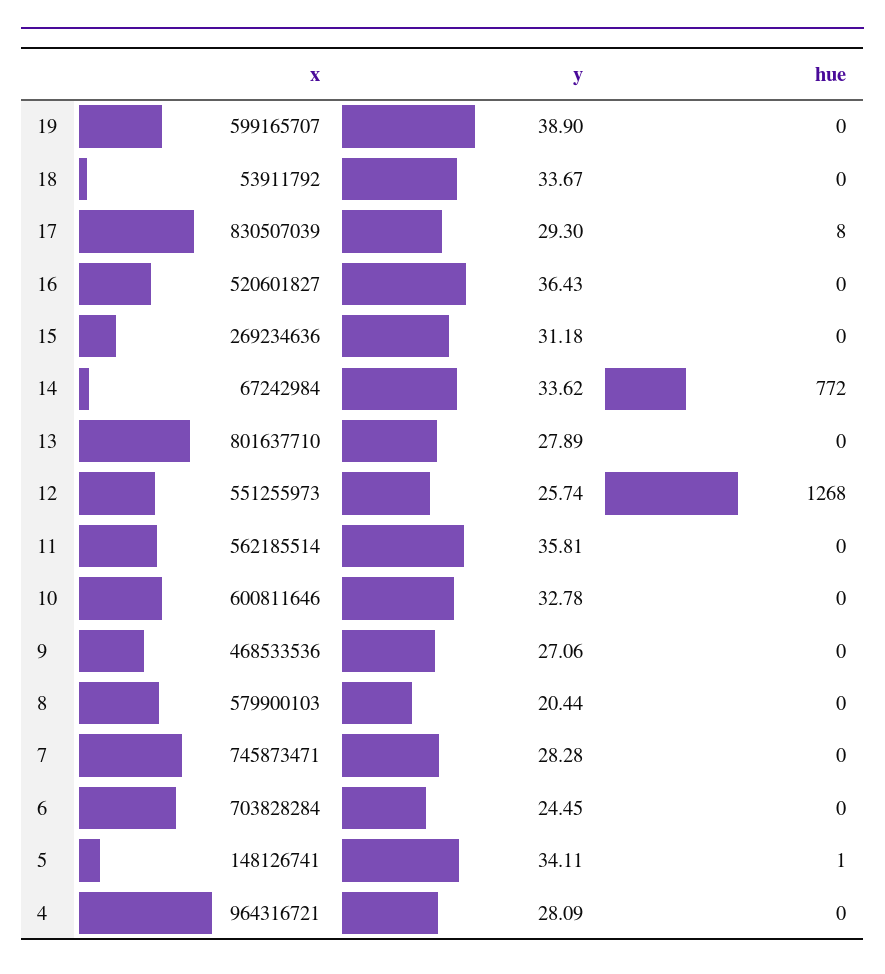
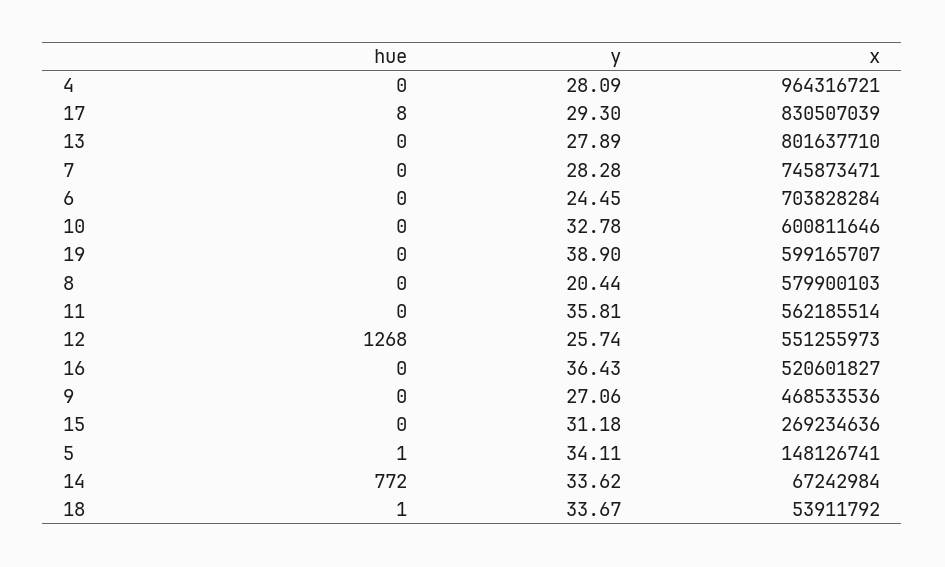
  {
    "x": {
      "19": 599165707,
      "18": 53911792,
      "17": 830507039,
      "16": 520601827,
      "15": 269234636,
      "14": 67242984,
      "13": 801637710,
      "12": 551255973,
      "11": 562185514,
      "10": 600811646,
      "9": 468533536,
      "8": 579900103,
      "7": 745873471,
      "6": 703828284,
      "5": 148126741,
      "4": 964316721
    },
    "y": {
      "19": 38.9,
      "18": 33.67,
      "17": 29.3,
      "16": 36.43,
      "15": 31.18,
      "14": 33.62,
      "13": 27.89,
      "12": 25.74,
      "11": 35.81,
      "10": 32.78,
      "9": 27.06,
      "8": 20.44,
      "7": 28.28,
      "6": 24.45,
      "5": 34.11,
      "4": 28.09
    },
    "hue": {
      "19": 0,
-     "18": 0,
+     "18": 1,
      "17": 8,
      "16": 0,
      "15": 0,
      "14": 772,
      "13": 0,
      "12": 1268,
      "11": 0,
      "10": 0,
      "9": 0,
      "8": 0,
      "7": 0,
      "6": 0,
      "5": 1,
      "4": 0
    }
  }

